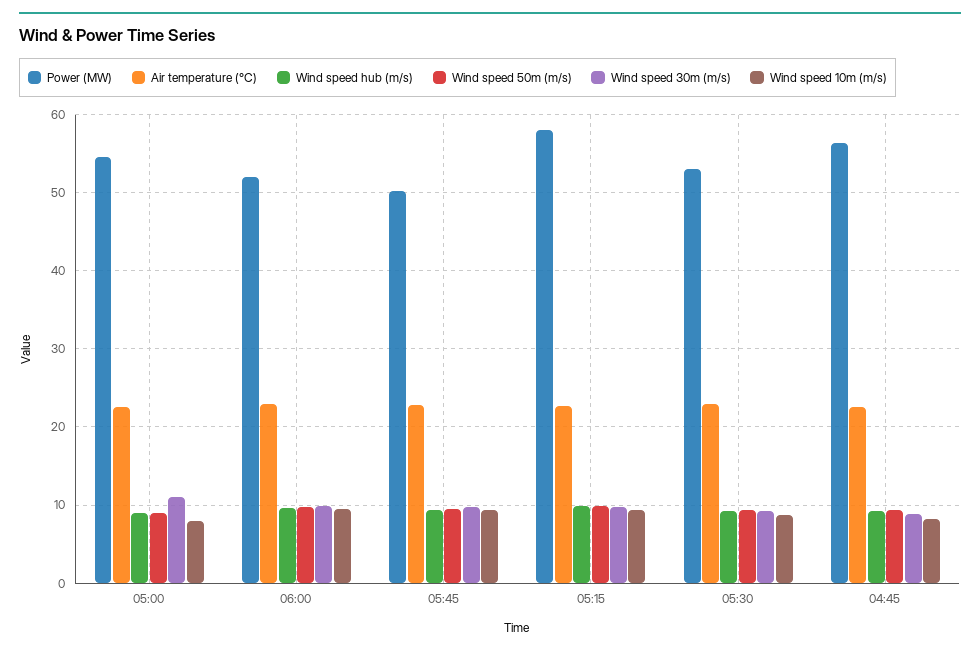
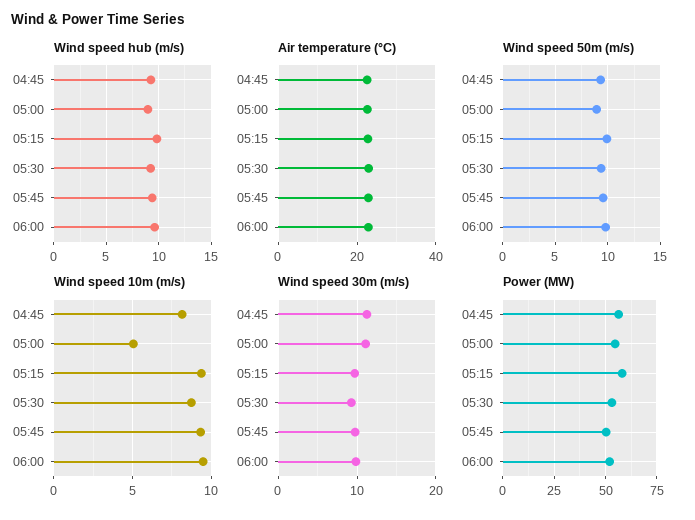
  {
    "Power (MW)": {
      "05:00": 55,
      "06:00": 52,
      "05:45": 50,
      "05:15": 58,
      "05:30": 53,
      "04:45": 56
    },
    "Air temperature (°C)": {
      "05:00": 23,
      "06:00": 23,
      "05:45": 23,
      "05:15": 23,
      "05:30": 23,
      "04:45": 23
    },
    "Wind speed hub (m/s)": {
      "05:00": 9,
      "06:00": 10,
      "05:45": 9,
      "05:15": 10,
      "05:30": 9,
      "04:45": 9
    },
    "Wind speed 50m (m/s)": {
      "05:00": 9,
      "06:00": 10,
      "05:45": 10,
      "05:15": 10,
      "05:30": 9,
      "04:45": 9
    },
    "Wind speed 30m (m/s)": {
      "05:00": 11,
      "06:00": 10,
      "05:45": 10,
      "05:15": 10,
      "05:30": 9,
-     "04:45": 9
+     "04:45": 11
    },
    "Wind speed 10m (m/s)": {
-     "05:00": 8,
+     "05:00": 5,
      "06:00": 9.5,
      "05:45": 9.5,
      "05:15": 9.5,
      "05:30": 8.5,
      "04:45": 8
    }
  }

